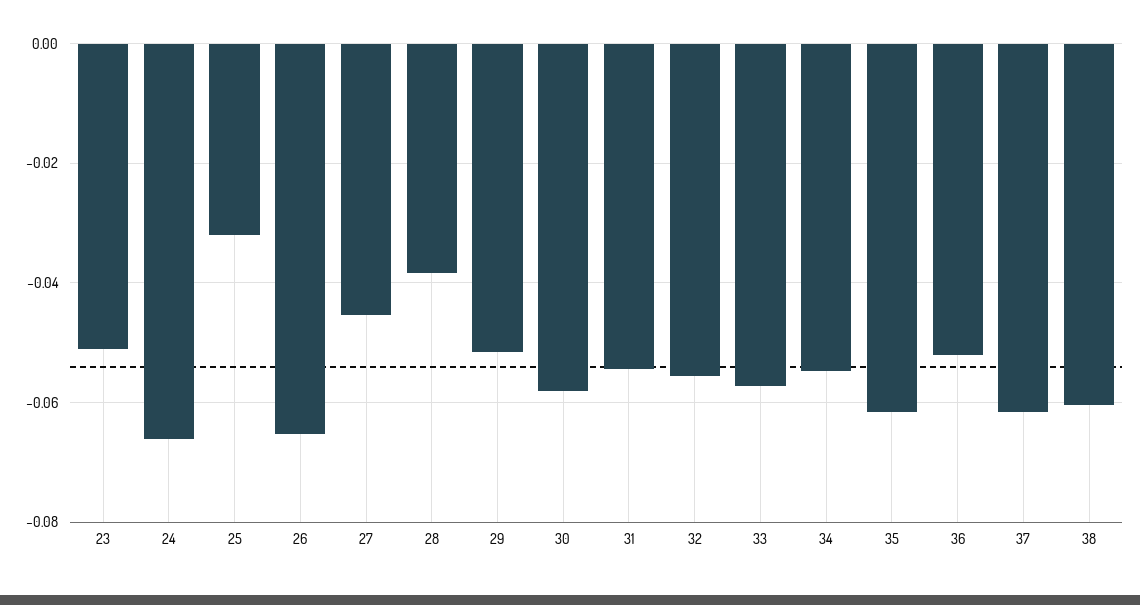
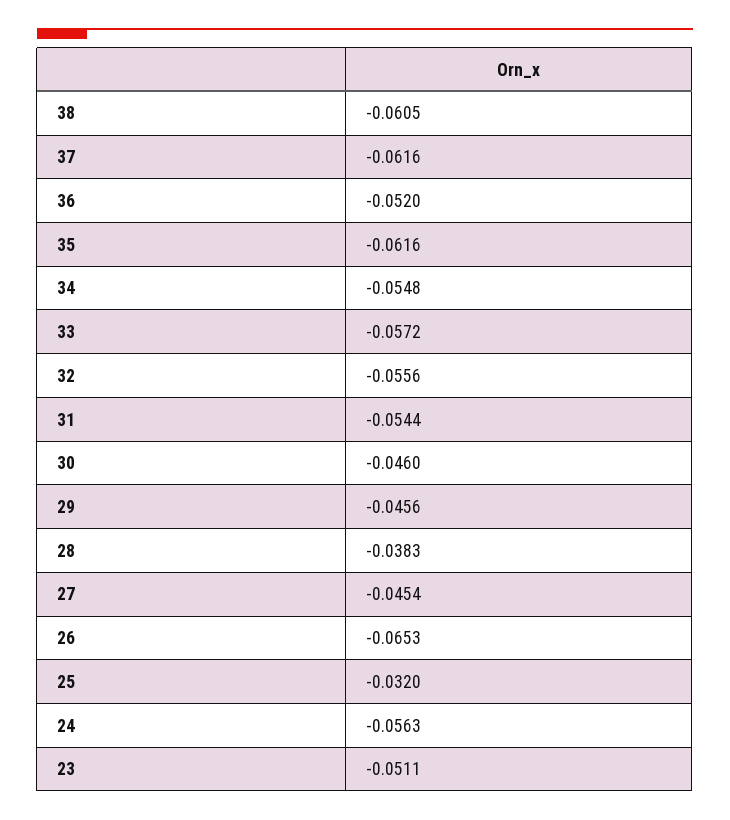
  {
    "23": -0.0511,
-   "24": -0.066,
+   "24": -0.0563,
    "25": -0.032,
    "26": -0.0653,
    "27": -0.0454,
    "28": -0.0383,
-   "29": -0.052,
+   "29": -0.0456,
-   "30": -0.058,
+   "30": -0.046,
    "31": -0.0544,
    "32": -0.0556,
    "33": -0.0572,
    "34": -0.0548,
    "35": -0.0616,
    "36": -0.052,
    "37": -0.0616,
    "38": -0.0605
  }

